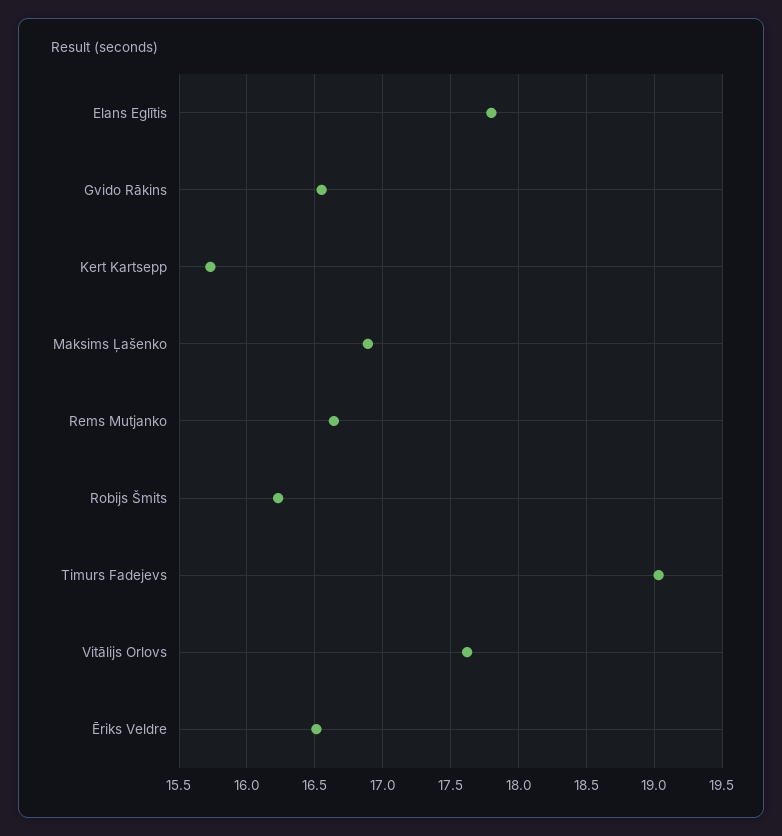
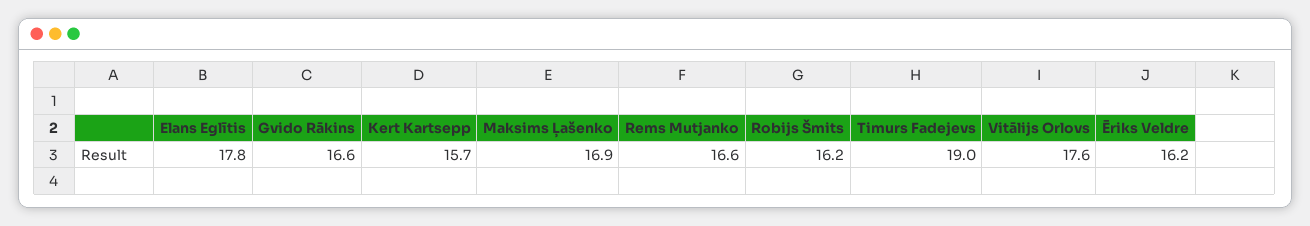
  {
    "Elans Eglītis": 17.8,
    "Gvido Rākins": 16.6,
    "Kert Kartsepp": 15.7,
    "Maksims Ļašenko": 16.9,
    "Rems Mutjanko": 16.6,
    "Robijs Šmits": 16.2,
    "Timurs Fadejevs": 19,
    "Vitālijs Orlovs": 17.6,
-   "Ēriks Veldre": 16.5
+   "Ēriks Veldre": 16.2
  }

